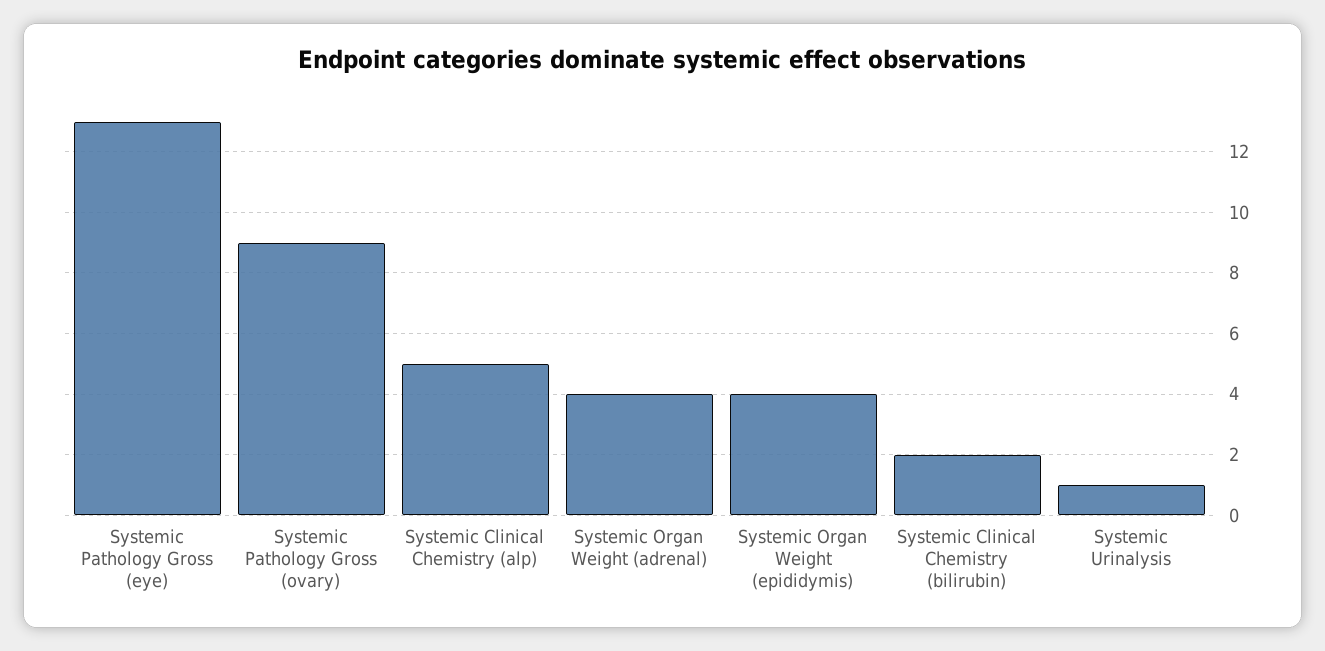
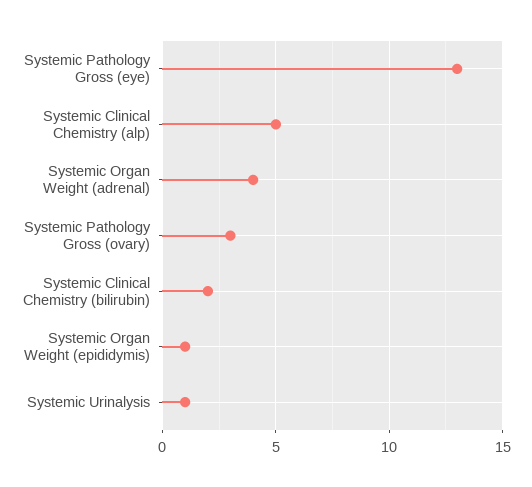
  {
    "Systemic Pathology Gross (eye)": 13,
-   "Systemic Pathology Gross (ovary)": 9,
+   "Systemic Pathology Gross (ovary)": 3,
    "Systemic Clinical Chemistry (alp)": 5,
    "Systemic Organ Weight (adrenal)": 4,
-   "Systemic Organ Weight (epididymis)": 4,
+   "Systemic Organ Weight (epididymis)": 1,
    "Systemic Clinical Chemistry (bilirubin)": 2,
    "Systemic Urinalysis": 1
  }

